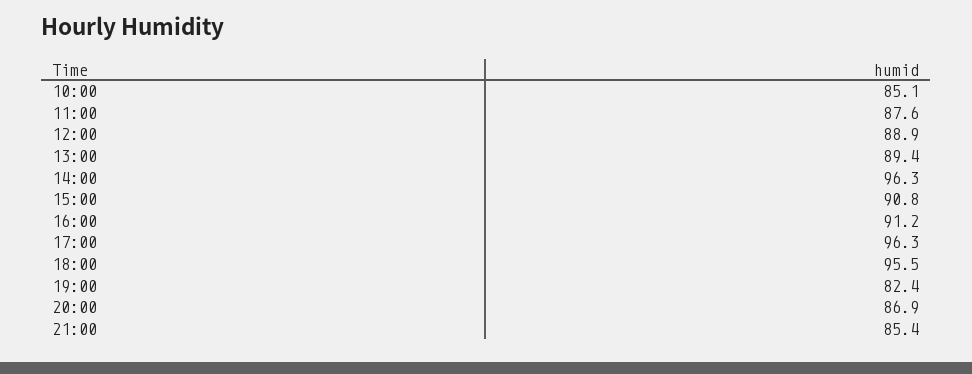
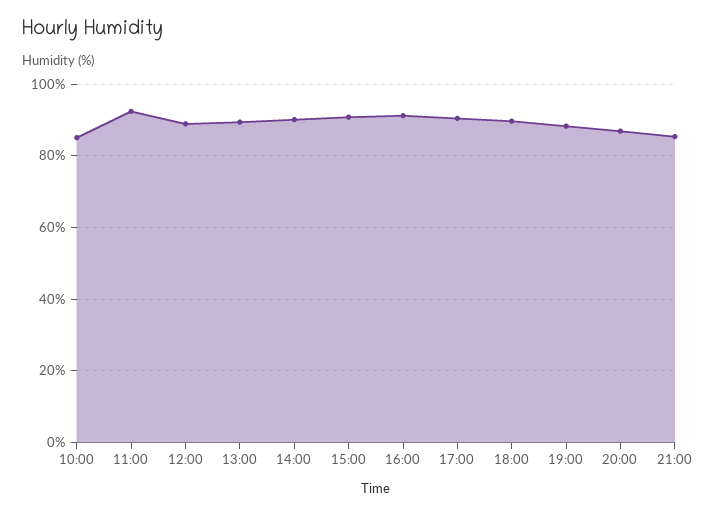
  {
    "10:00": 85.1,
-   "11:00": 87.6,
+   "11:00": 92,
    "12:00": 88.9,
    "13:00": 89.4,
-   "14:00": 96.3,
+   "14:00": 90,
    "15:00": 90.8,
    "16:00": 91.2,
-   "17:00": 96.3,
+   "17:00": 90,
-   "18:00": 95.5,
+   "18:00": 90,
-   "19:00": 82.4,
+   "19:00": 88,
    "20:00": 86.9,
    "21:00": 85.4
  }

